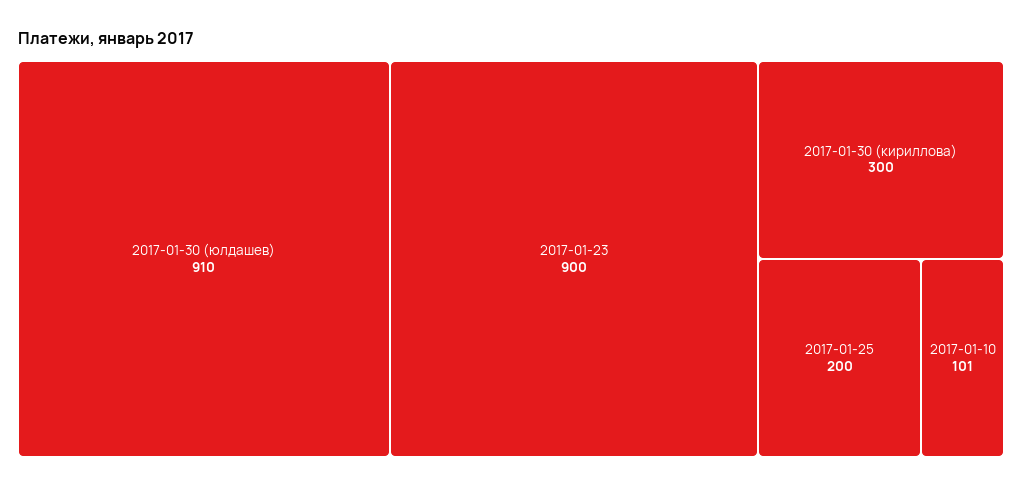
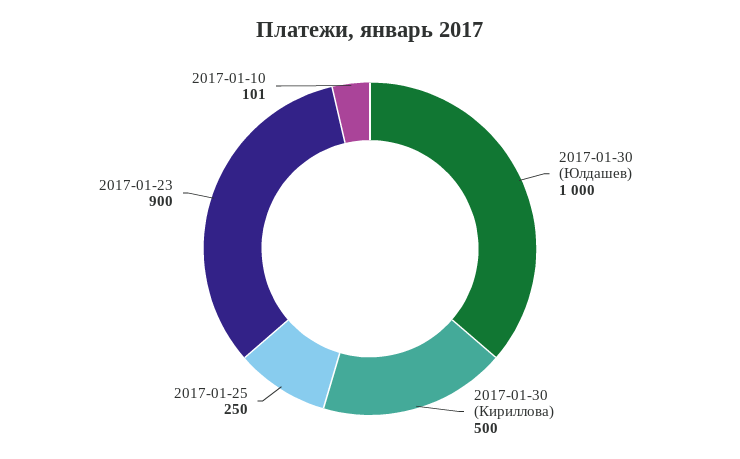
  {
-   "2017-01-30 (юлдашев)": 910,
+   "2017-01-30 (юлдашев)": 1000,
    "2017-01-23": 900,
-   "2017-01-30 (кириллова)": 300,
+   "2017-01-30 (кириллова)": 500,
-   "2017-01-25": 200,
+   "2017-01-25": 250,
    "2017-01-10": 101
  }

